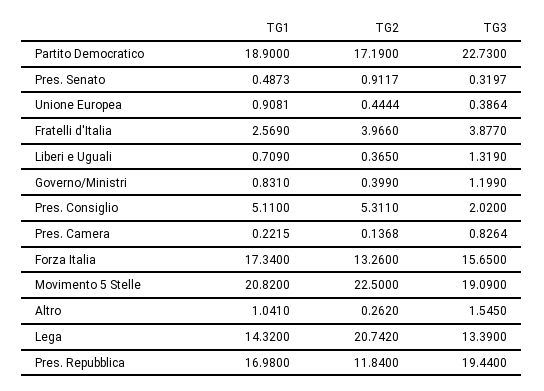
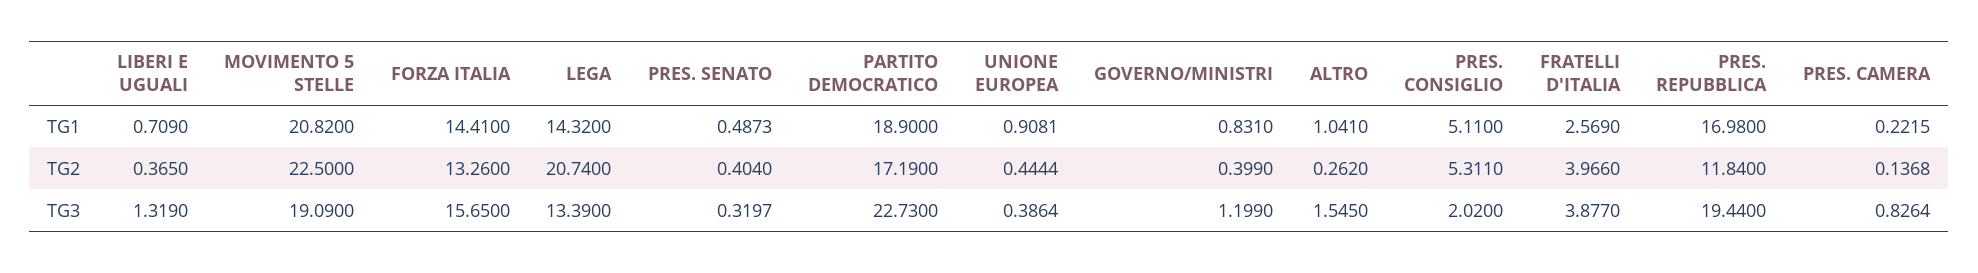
  {
    "TG1": {
      "Partito Democratico": 18.9,
      "Pres. Senato": 0.4873,
      "Unione Europea": 0.9081,
      "Fratelli d'Italia": 2.569,
      "Liberi e Uguali": 0.709,
      "Governo/Ministri": 0.831,
      "Pres. Consiglio": 5.11,
      "Pres. Camera": 0.2215,
-     "Forza Italia": 17.34,
+     "Forza Italia": 14.41,
      "Movimento 5 Stelle": 20.82,
      "Altro": 1.041,
      "Lega": 14.32,
      "Pres. Repubblica": 16.98
    },
    "TG2": {
      "Partito Democratico": 17.19,
-     "Pres. Senato": 0.9117,
+     "Pres. Senato": 0.404,
      "Unione Europea": 0.4444,
      "Fratelli d'Italia": 3.966,
      "Liberi e Uguali": 0.365,
      "Governo/Ministri": 0.399,
      "Pres. Consiglio": 5.311,
      "Pres. Camera": 0.1368,
      "Forza Italia": 13.26,
      "Movimento 5 Stelle": 22.5,
      "Altro": 0.262,
-     "Lega": 20.742,
+     "Lega": 20.74,
      "Pres. Repubblica": 11.84
    },
    "TG3": {
      "Partito Democratico": 22.73,
      "Pres. Senato": 0.3197,
      "Unione Europea": 0.3864,
      "Fratelli d'Italia": 3.877,
      "Liberi e Uguali": 1.319,
      "Governo/Ministri": 1.199,
      "Pres. Consiglio": 2.02,
      "Pres. Camera": 0.8264,
      "Forza Italia": 15.65,
      "Movimento 5 Stelle": 19.09,
      "Altro": 1.545,
      "Lega": 13.39,
      "Pres. Repubblica": 19.44
    }
  }

